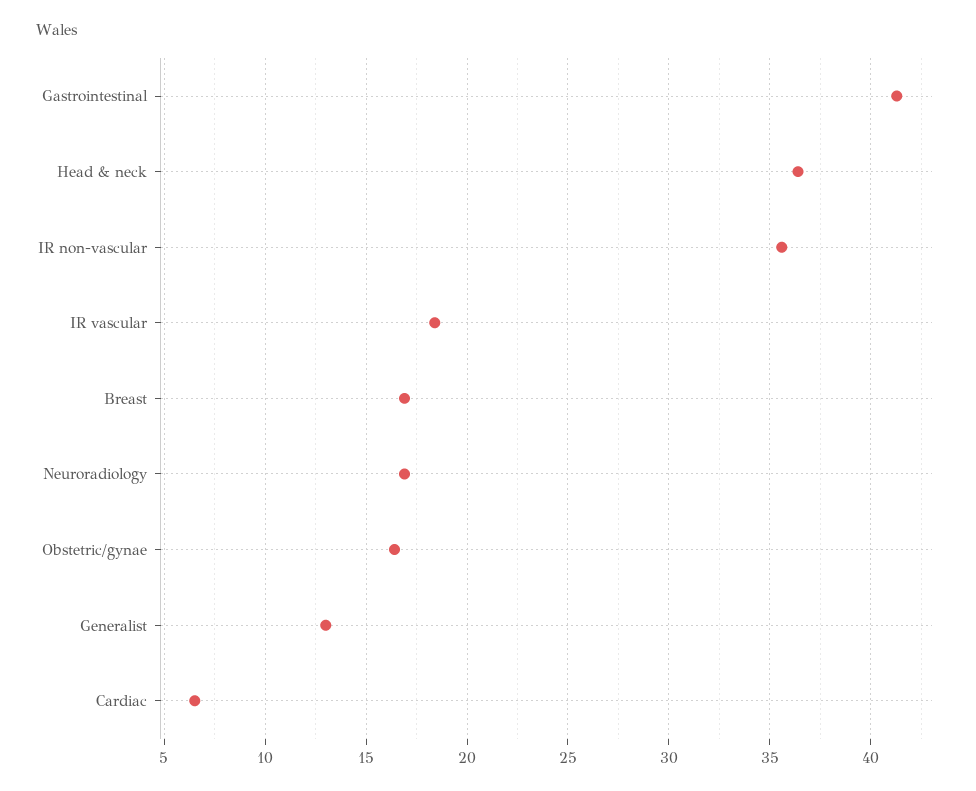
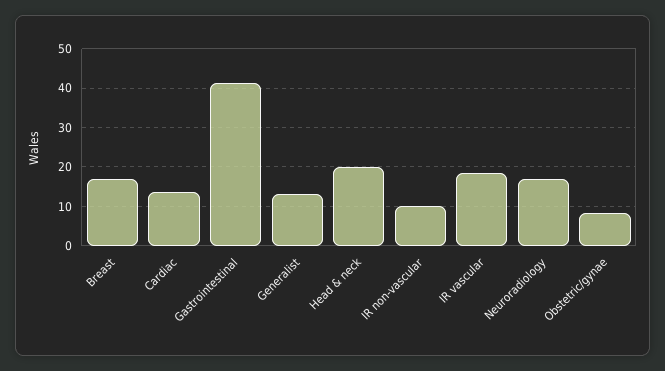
  {
    "Gastrointestinal": 41.5,
-   "Head & neck": 36.5,
+   "Head & neck": 20,
-   "IR non-vascular": 35.5,
+   "IR non-vascular": 10,
    "IR vascular": 18.5,
    "Breast": 17,
    "Neuroradiology": 17,
-   "Obstetric/gynae": 16.5,
+   "Obstetric/gynae": 8,
    "Generalist": 13,
-   "Cardiac": 6.5
+   "Cardiac": 14
  }

